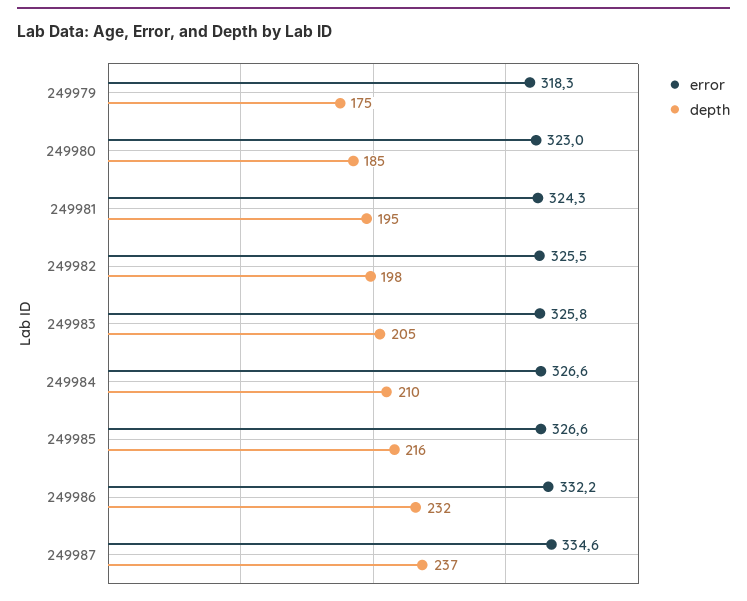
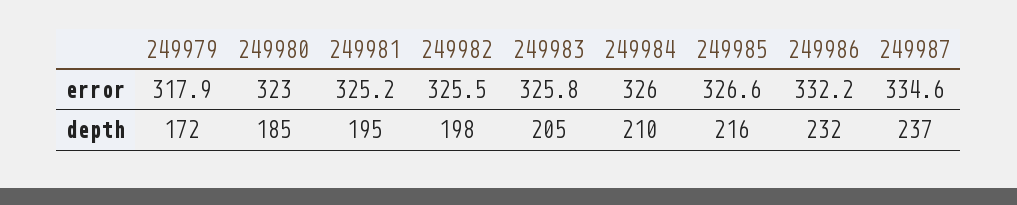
  {
    "error": {
-     "249979": 318.3,
+     "249979": 317.9,
      "249980": 323,
-     "249981": 324.3,
+     "249981": 325.2,
      "249982": 325.5,
      "249983": 325.8,
-     "249984": 326.6,
+     "249984": 326,
      "249985": 326.6,
      "249986": 332.2,
      "249987": 334.6
    },
    "depth": {
-     "249979": 175,
+     "249979": 172,
      "249980": 185,
      "249981": 195,
      "249982": 198,
      "249983": 205,
      "249984": 210,
      "249985": 216,
      "249986": 232,
      "249987": 237
    }
  }

